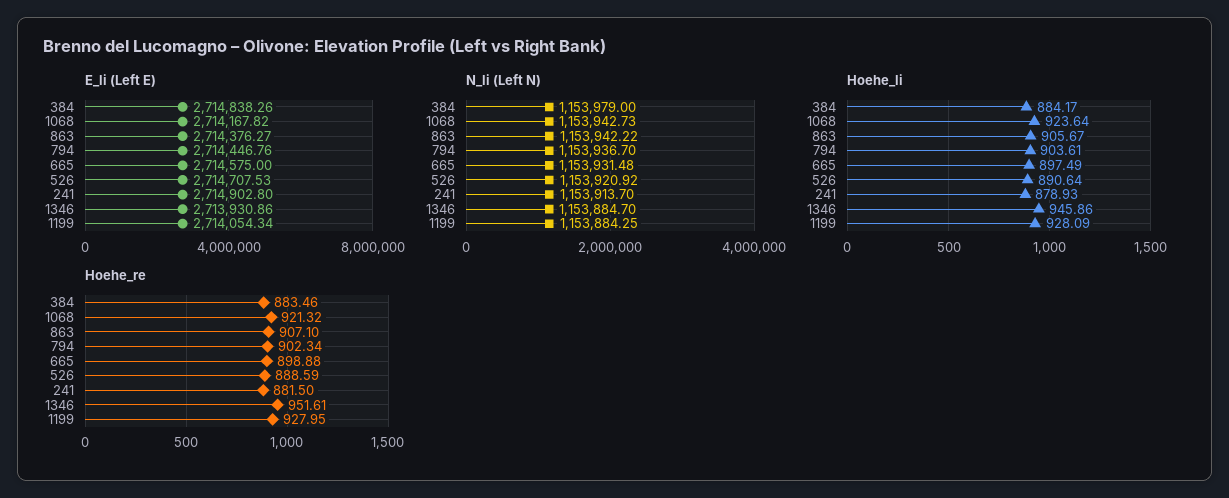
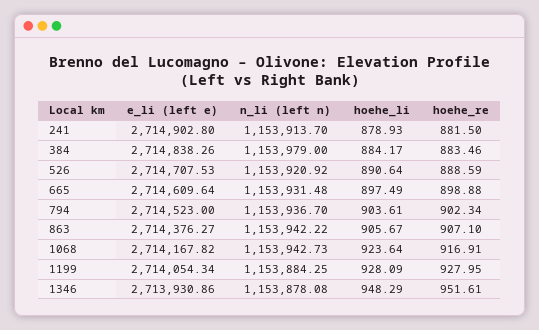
  {
    "E_li (Left E)": {
      "384": 2714838.26,
      "1068": 2714167.82,
      "863": 2714376.27,
-     "794": 2714446.76,
+     "794": 2714523,
-     "665": 2714575,
+     "665": 2714609.64,
      "526": 2714707.53,
      "241": 2714902.8,
      "1346": 2713930.86,
      "1199": 2714054.34
    },
    "N_li (Left N)": {
      "384": 1153979,
      "1068": 1153942.73,
      "863": 1153942.22,
      "794": 1153936.7,
      "665": 1153931.48,
      "526": 1153920.92,
      "241": 1153913.7,
-     "1346": 1153884.7,
+     "1346": 1153878.08,
      "1199": 1153884.25
    },
    "Hoehe_li": {
      "384": 884.17,
      "1068": 923.64,
      "863": 905.67,
      "794": 903.61,
      "665": 897.49,
      "526": 890.64,
      "241": 878.93,
-     "1346": 945.86,
+     "1346": 948.29,
      "1199": 928.09
    },
    "Hoehe_re": {
      "384": 883.46,
-     "1068": 921.32,
+     "1068": 916.91,
      "863": 907.1,
      "794": 902.34,
      "665": 898.88,
      "526": 888.59,
      "241": 881.5,
      "1346": 951.61,
      "1199": 927.95
    }
  }

